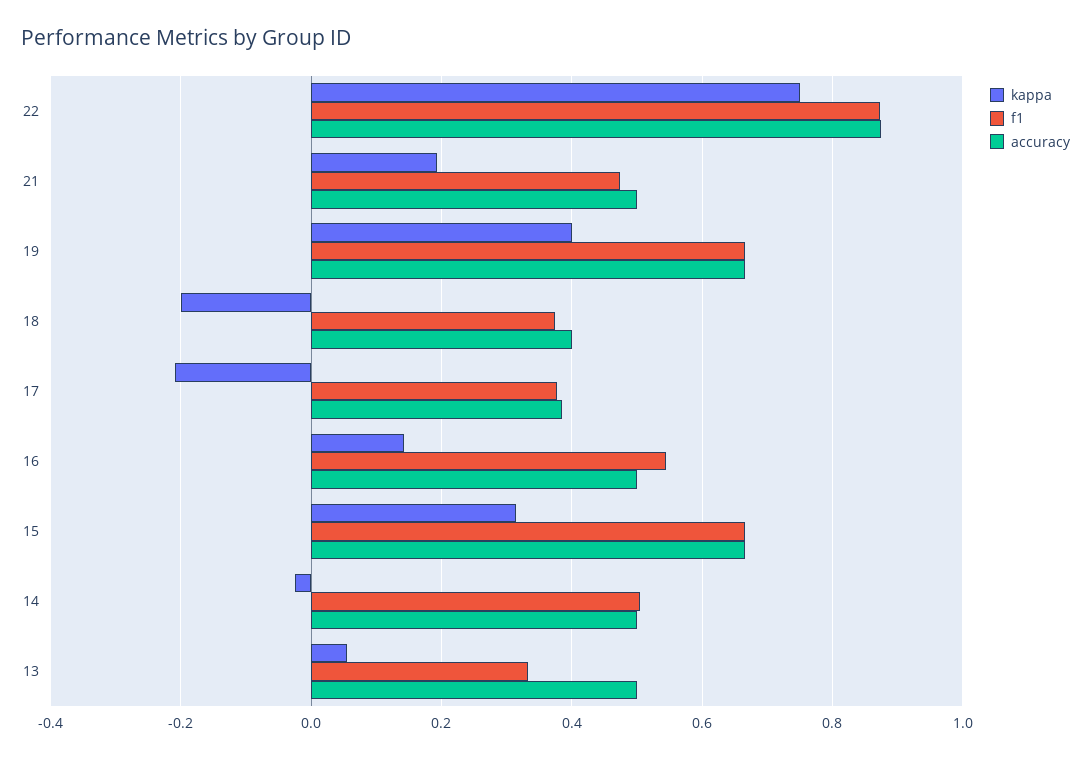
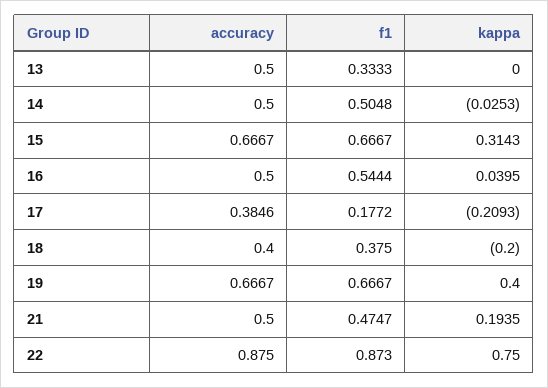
  {
    "kappa": {
      "22": 0.75,
      "21": 0.1935,
      "19": 0.4,
      "18": -0.2,
      "17": -0.2093,
-     "16": 0.14,
+     "16": 0.0395,
      "15": 0.3143,
      "14": -0.0253,
-     "13": 0.06
+     "13": 0
    },
    "f1": {
      "22": 0.873,
      "21": 0.4747,
      "19": 0.6667,
      "18": 0.375,
-     "17": 0.38,
+     "17": 0.1772,
      "16": 0.5444,
      "15": 0.6667,
      "14": 0.5048,
      "13": 0.3333
    },
    "accuracy": {
      "22": 0.875,
      "21": 0.5,
      "19": 0.6667,
      "18": 0.4,
      "17": 0.3846,
      "16": 0.5,
      "15": 0.6667,
      "14": 0.5,
      "13": 0.5
    }
  }

